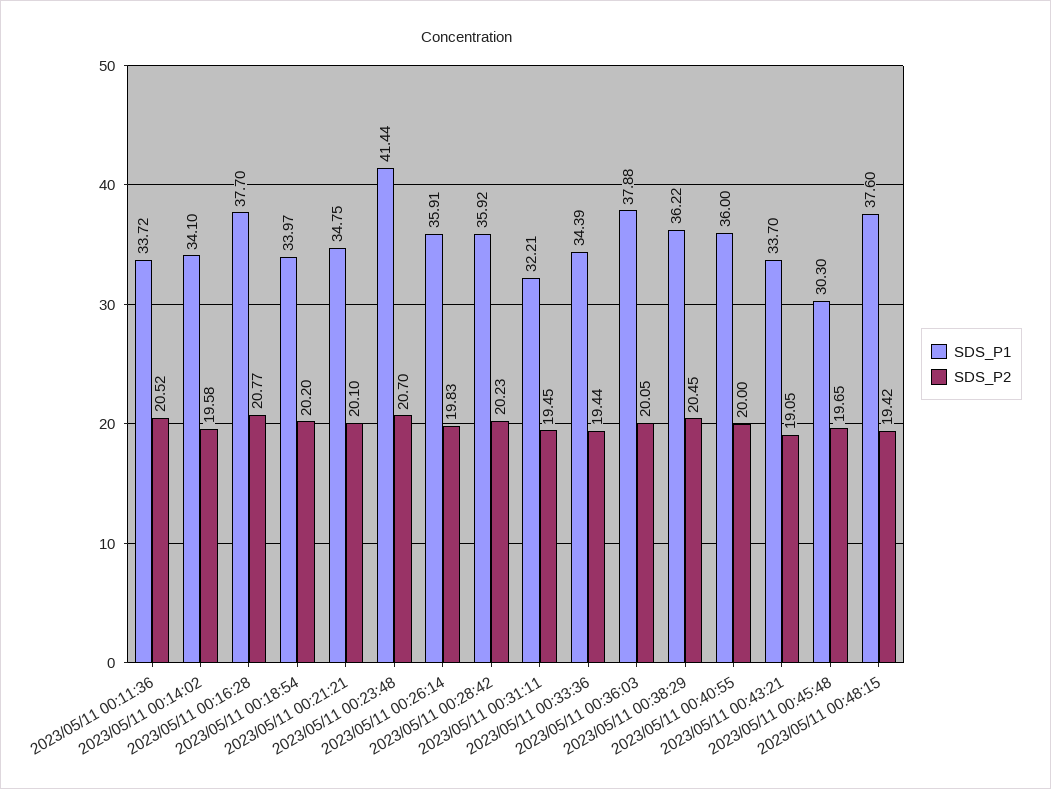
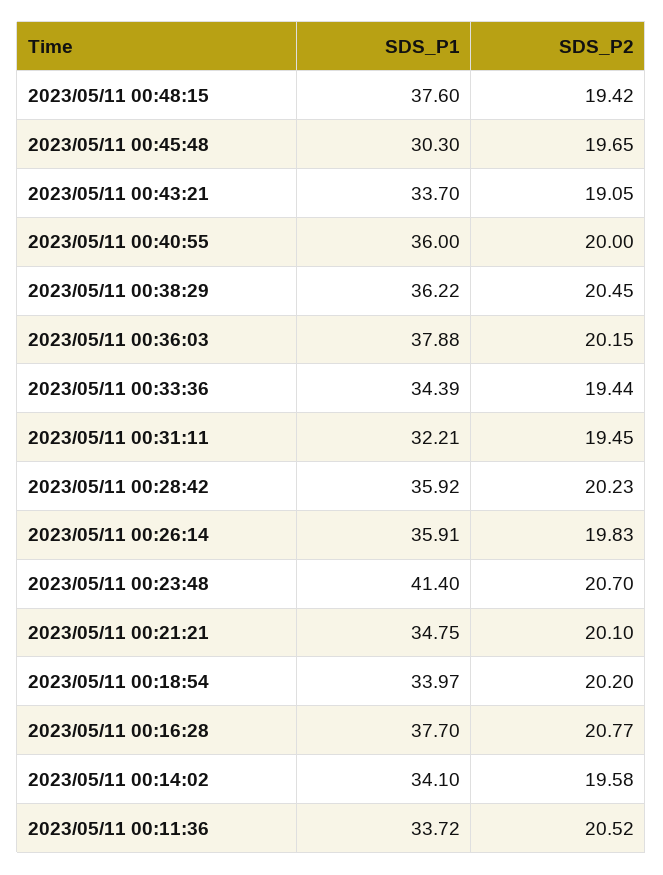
  {
    "SDS_P1": {
      "2023/05/11 00:11:36": 33.72,
      "2023/05/11 00:14:02": 34.1,
      "2023/05/11 00:16:28": 37.7,
      "2023/05/11 00:18:54": 33.97,
      "2023/05/11 00:21:21": 34.75,
-     "2023/05/11 00:23:48": 41.44,
+     "2023/05/11 00:23:48": 41.4,
      "2023/05/11 00:26:14": 35.91,
      "2023/05/11 00:28:42": 35.92,
      "2023/05/11 00:31:11": 32.21,
      "2023/05/11 00:33:36": 34.39,
      "2023/05/11 00:36:03": 37.88,
      "2023/05/11 00:38:29": 36.22,
      "2023/05/11 00:40:55": 36,
      "2023/05/11 00:43:21": 33.7,
      "2023/05/11 00:45:48": 30.3,
      "2023/05/11 00:48:15": 37.6
    },
    "SDS_P2": {
      "2023/05/11 00:11:36": 20.52,
      "2023/05/11 00:14:02": 19.58,
      "2023/05/11 00:16:28": 20.77,
      "2023/05/11 00:18:54": 20.2,
      "2023/05/11 00:21:21": 20.1,
      "2023/05/11 00:23:48": 20.7,
      "2023/05/11 00:26:14": 19.83,
      "2023/05/11 00:28:42": 20.23,
      "2023/05/11 00:31:11": 19.45,
      "2023/05/11 00:33:36": 19.44,
-     "2023/05/11 00:36:03": 20.05,
+     "2023/05/11 00:36:03": 20.15,
      "2023/05/11 00:38:29": 20.45,
      "2023/05/11 00:40:55": 20,
      "2023/05/11 00:43:21": 19.05,
      "2023/05/11 00:45:48": 19.65,
      "2023/05/11 00:48:15": 19.42
    }
  }

